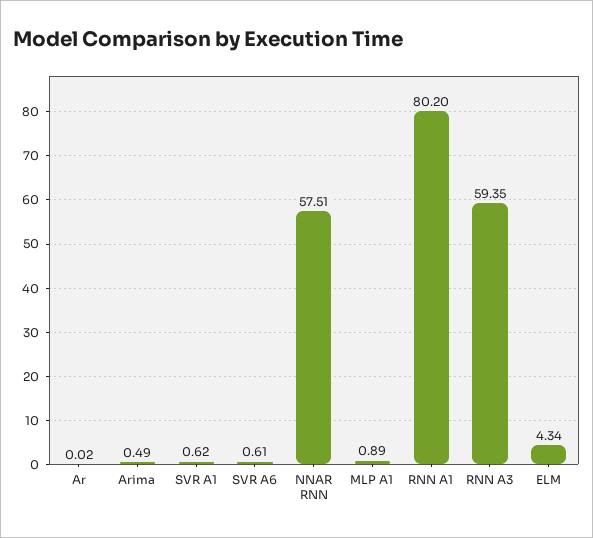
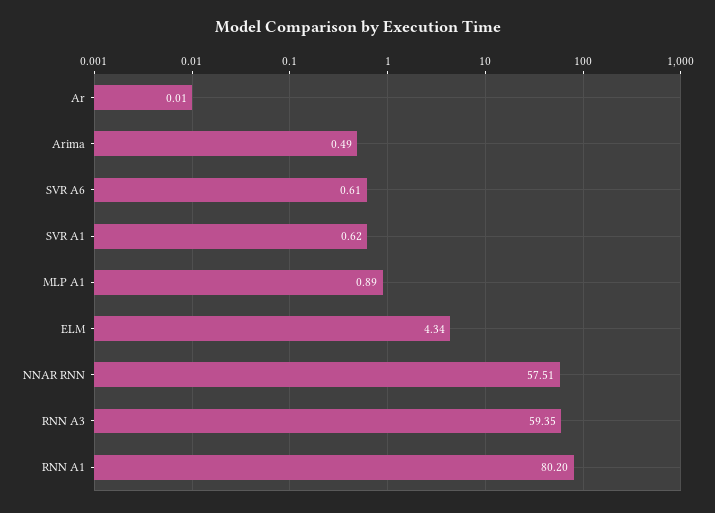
  {
-   "Ar": 0.02,
+   "Ar": 0.01,
    "Arima": 0.49,
    "SVR A1": 0.62,
    "SVR A6": 0.61,
    "NNAR RNN": 57.51,
    "MLP A1": 0.89,
    "RNN A1": 80.2,
    "RNN A3": 59.35,
    "ELM": 4.34
  }

